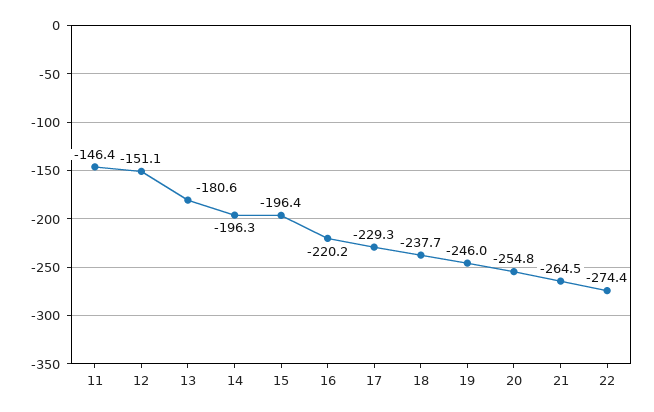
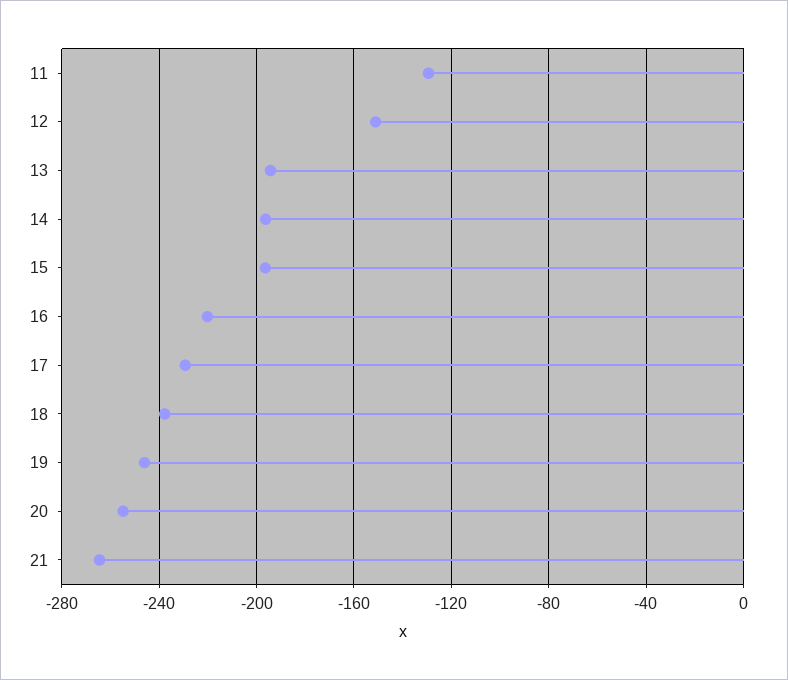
  {
-   "11": -146.4,
+   "11": -130,
    "12": -151.1,
-   "13": -180.6,
+   "13": -195,
    "14": -196.3,
    "15": -196.4,
    "16": -220.2,
    "17": -229.3,
    "18": -237.7,
    "19": -246,
    "20": -254.8,
-   "21": -264.5,
+   "21": -264.5
-   "22": -274.4
  }

